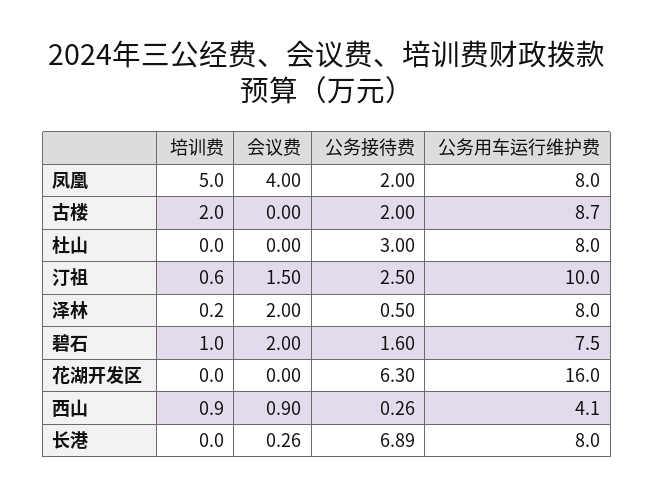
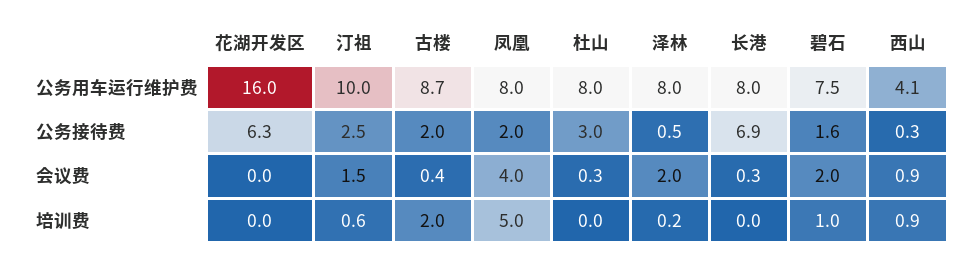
  {
    "培训费": {
      "凤凰": 5,
      "古楼": 2,
      "杜山": 0,
      "汀祖": 0.6,
      "泽林": 0.2,
      "碧石": 1,
      "花湖开发区": 0,
      "西山": 0.9,
      "长港": 0
    },
    "会议费": {
      "凤凰": 4,
-     "古楼": 0,
+     "古楼": 0.4,
-     "杜山": 0,
+     "杜山": 0.3,
      "汀祖": 1.5,
      "泽林": 2,
      "碧石": 2,
      "花湖开发区": 0,
      "西山": 0.9,
      "长港": 0.26
    },
    "公务接待费": {
      "凤凰": 2,
      "古楼": 2,
      "杜山": 3,
      "汀祖": 2.5,
      "泽林": 0.5,
      "碧石": 1.6,
      "花湖开发区": 6.3,
      "西山": 0.26,
      "长港": 6.89
    },
    "公务用车运行维护费": {
      "凤凰": 8,
      "古楼": 8.7,
      "杜山": 8,
      "汀祖": 10,
      "泽林": 8,
      "碧石": 7.5,
      "花湖开发区": 16,
      "西山": 4.1,
      "长港": 8
    }
  }

